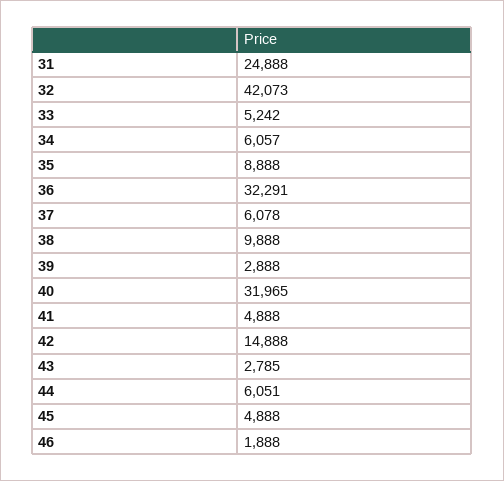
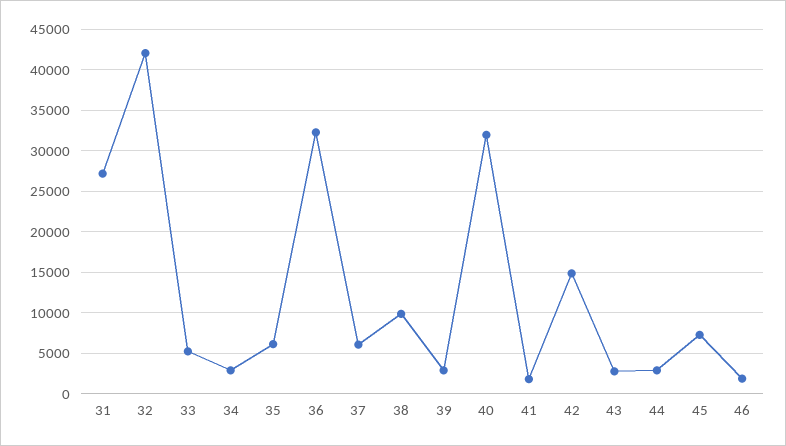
  {
-   "31": 24888,
+   "31": 27000,
    "32": 42073,
    "33": 5242,
-   "34": 6057,
+   "34": 3000,
-   "35": 8888,
+   "35": 6000,
    "36": 32291,
    "37": 6078,
    "38": 9888,
    "39": 2888,
    "40": 31965,
-   "41": 4888,
+   "41": 2000,
    "42": 14888,
    "43": 2785,
-   "44": 6051,
+   "44": 3000,
-   "45": 4888,
+   "45": 7000,
    "46": 1888
  }

